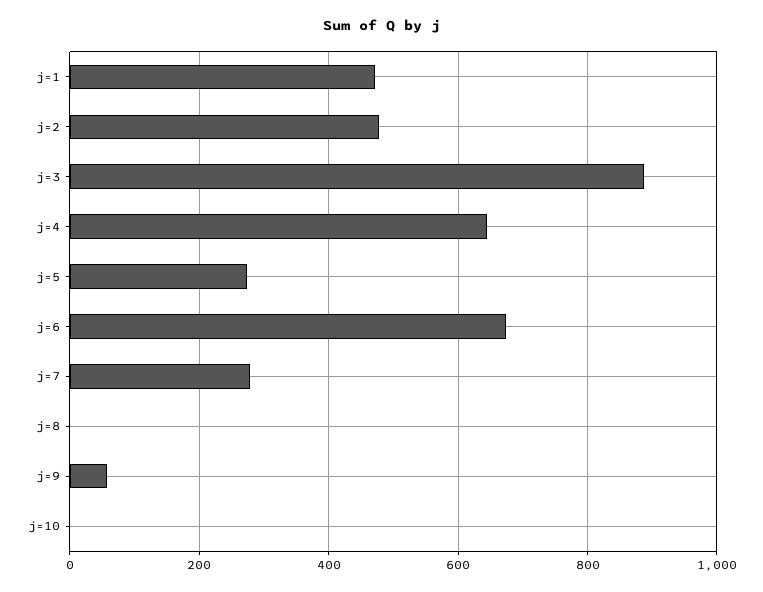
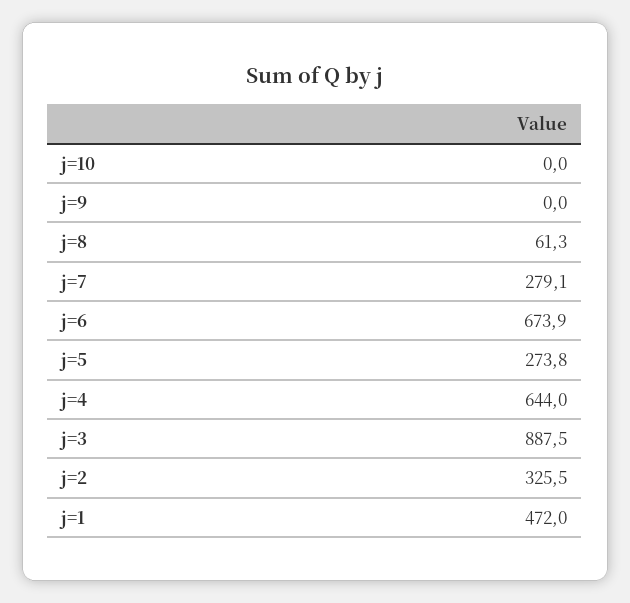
  {
    "j=1": 472,
-   "j=2": 480,
+   "j=2": 325.5,
    "j=3": 887.5,
    "j=4": 644,
    "j=5": 273.8,
    "j=6": 673.9,
    "j=7": 279.1,
-   "j=8": 0,
+   "j=8": 61.3,
-   "j=9": 60,
+   "j=9": 0,
    "j=10": 0
  }

